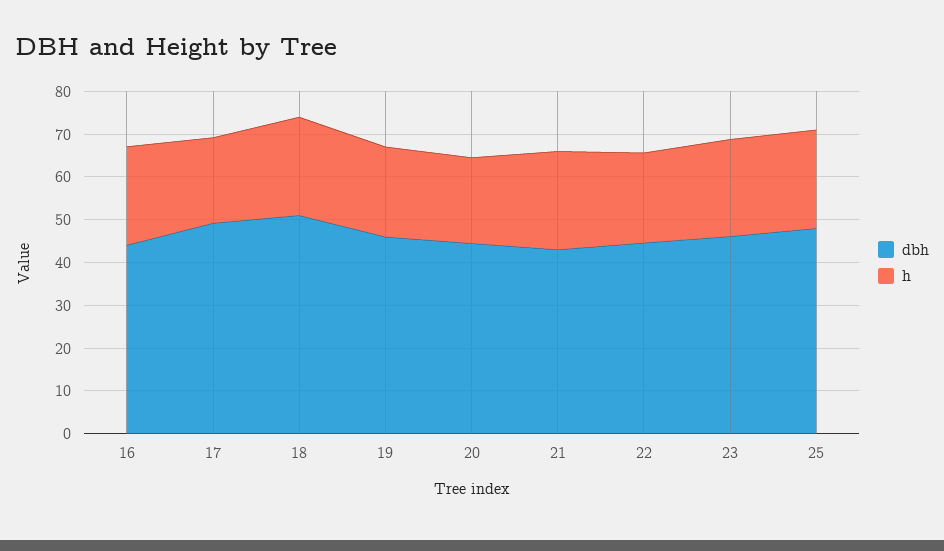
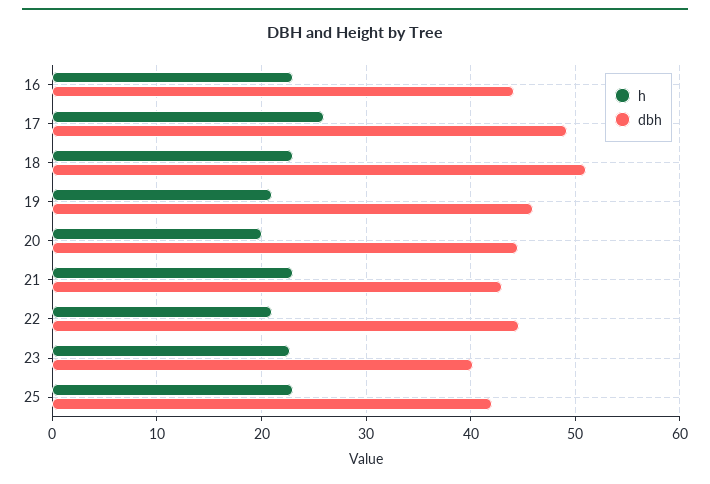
  {
    "dbh": {
      "16": 44,
      "17": 49,
      "18": 51,
      "19": 46,
      "20": 45,
      "21": 43,
      "22": 45,
-     "23": 46,
+     "23": 40,
-     "25": 48
+     "25": 42
    },
    "h": {
      "16": 23,
-     "17": 20,
+     "17": 26,
      "18": 23,
      "19": 21,
      "20": 20,
      "21": 23,
      "22": 21,
      "23": 23,
      "25": 23
    }
  }

